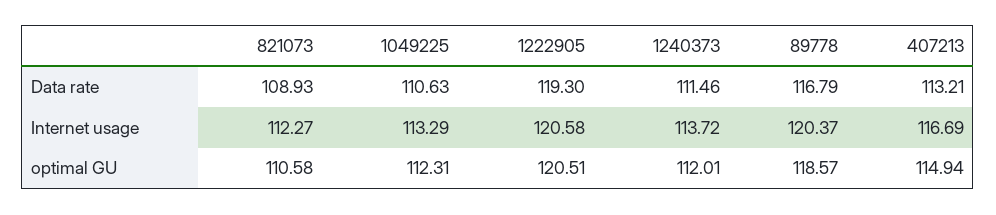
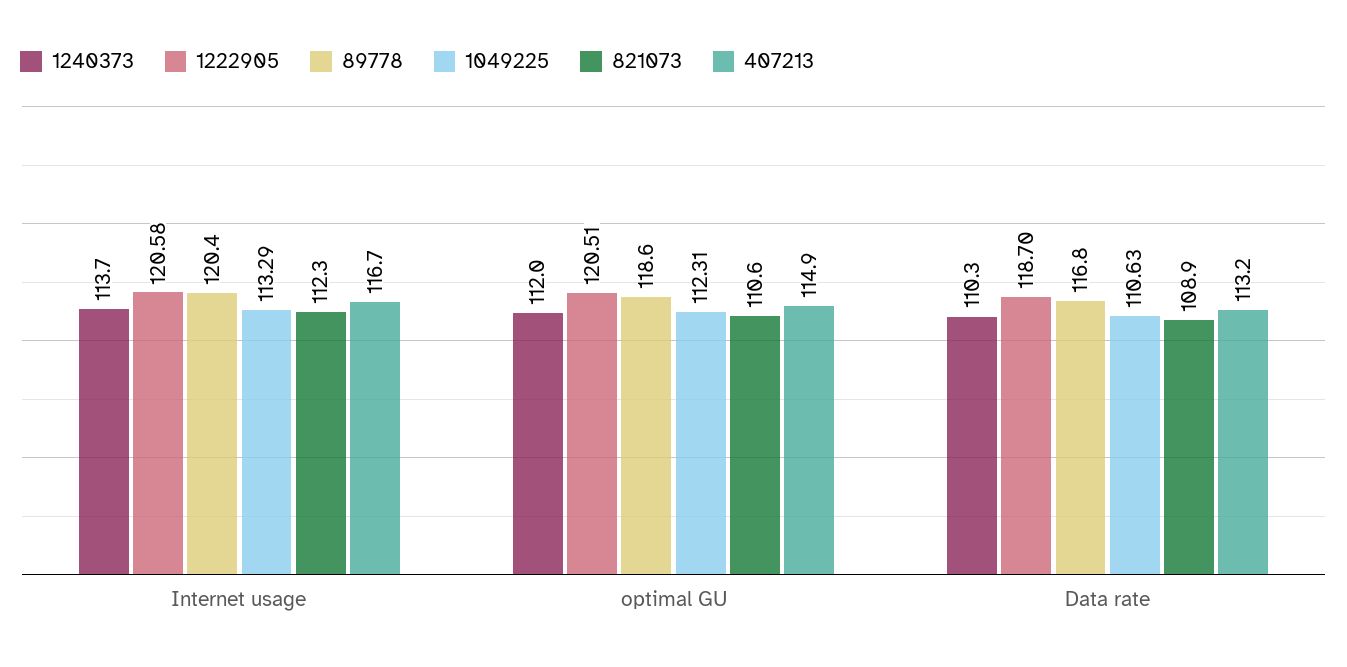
  {
    "821073": {
      "Data rate": 108.93,
      "Internet usage": 112.27,
      "optimal GU": 110.58
    },
    "1049225": {
      "Data rate": 110.63,
      "Internet usage": 113.29,
      "optimal GU": 112.31
    },
    "1222905": {
-     "Data rate": 119.3,
+     "Data rate": 118.7,
      "Internet usage": 120.58,
      "optimal GU": 120.51
    },
    "1240373": {
-     "Data rate": 111.46,
+     "Data rate": 110.3,
      "Internet usage": 113.72,
      "optimal GU": 112.01
    },
    "89778": {
      "Data rate": 116.79,
      "Internet usage": 120.37,
      "optimal GU": 118.57
    },
    "407213": {
      "Data rate": 113.21,
      "Internet usage": 116.69,
      "optimal GU": 114.94
    }
  }

